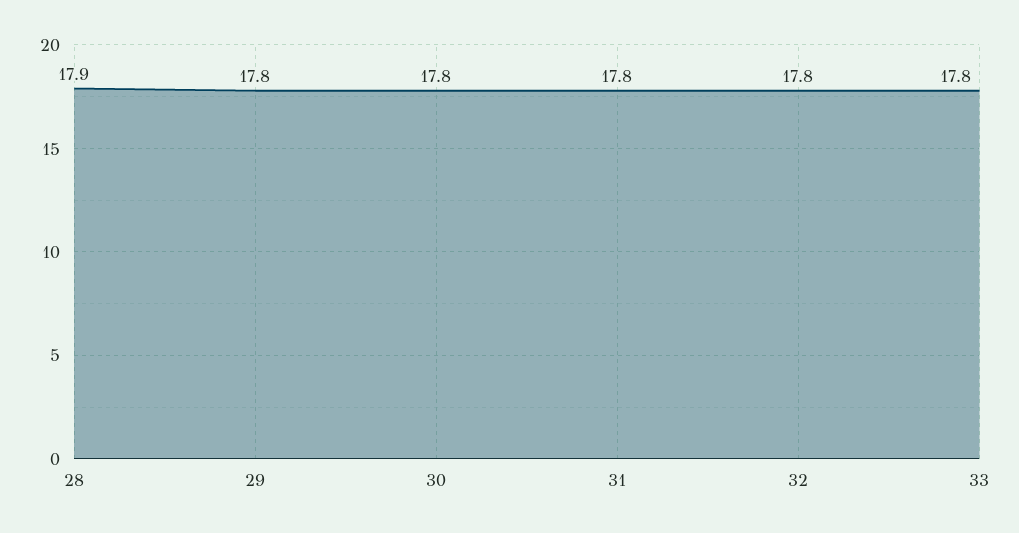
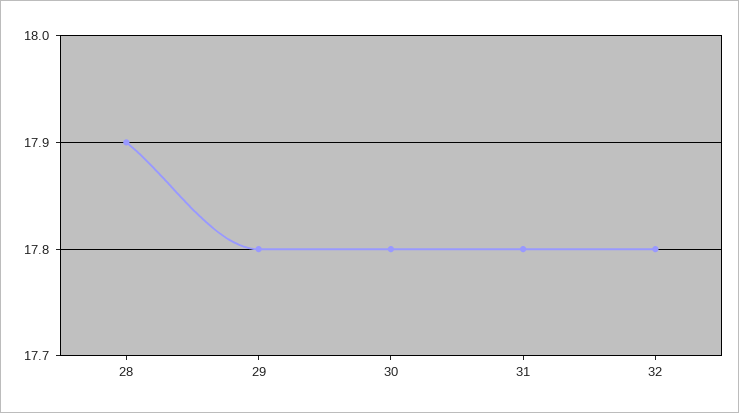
  {
    "28": 17.9,
    "29": 17.8,
    "30": 17.8,
    "31": 17.8,
-   "32": 17.8,
+   "32": 17.8
-   "33": 17.8
  }

